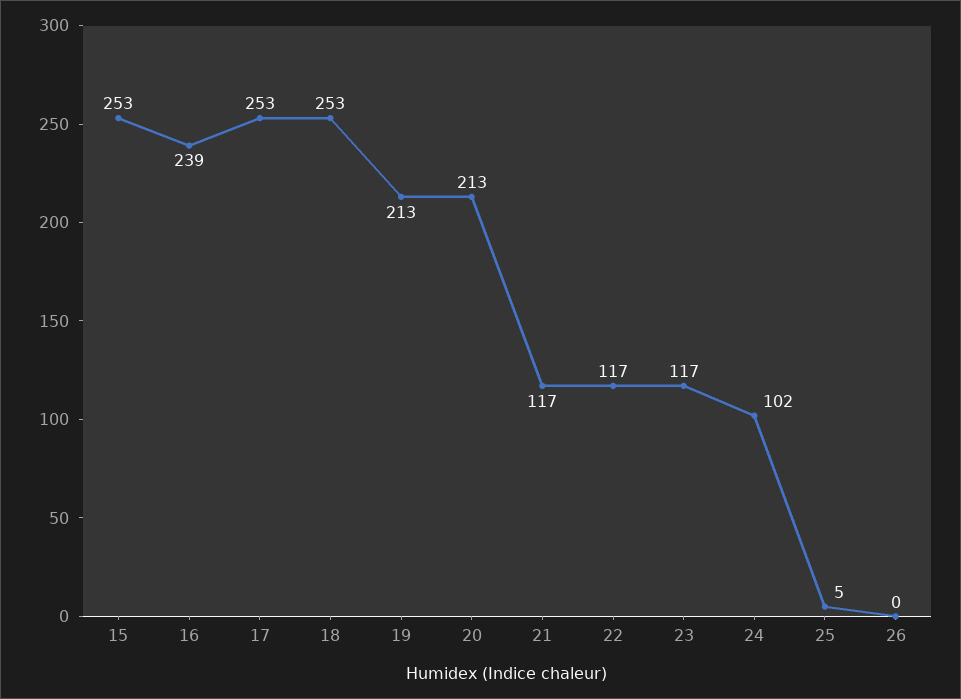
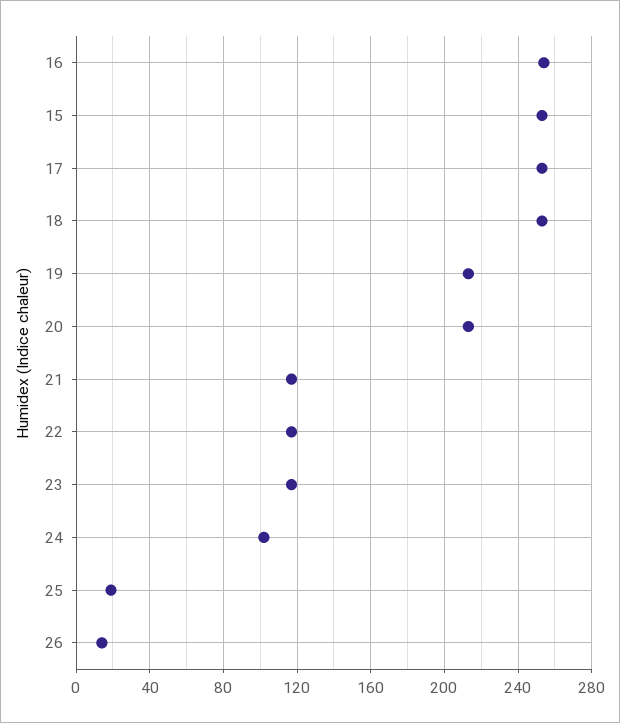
  {
    "15": 253,
-   "16": 239,
+   "16": 255,
    "17": 253,
    "18": 253,
    "19": 213,
    "20": 213,
    "21": 117,
    "22": 117,
    "23": 117,
    "24": 102,
-   "25": 5,
+   "25": 20,
-   "26": 0
+   "26": 15
  }

